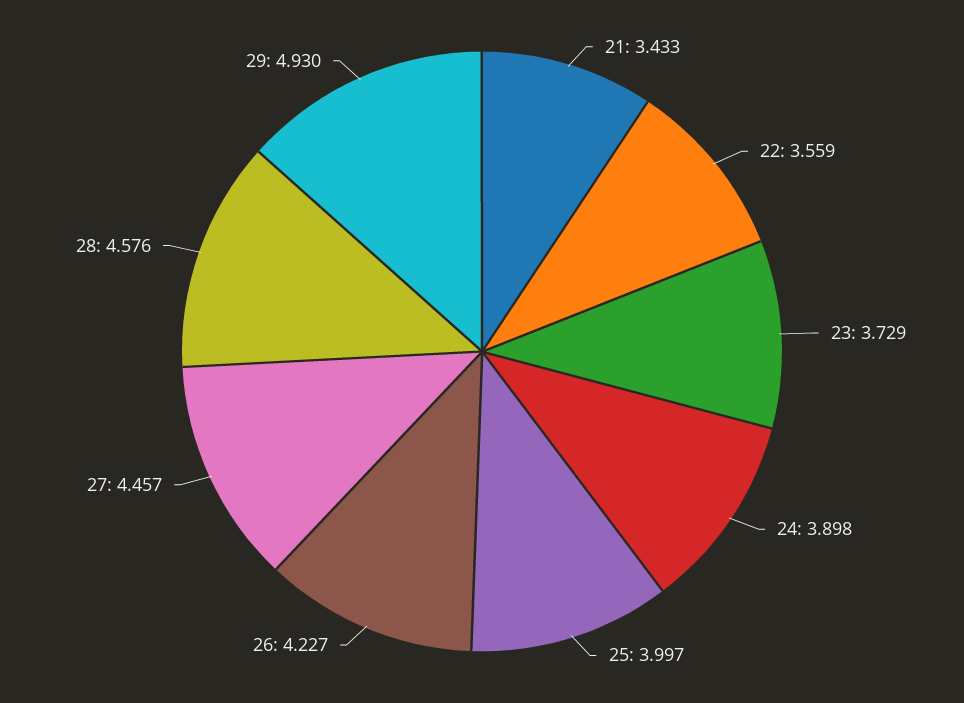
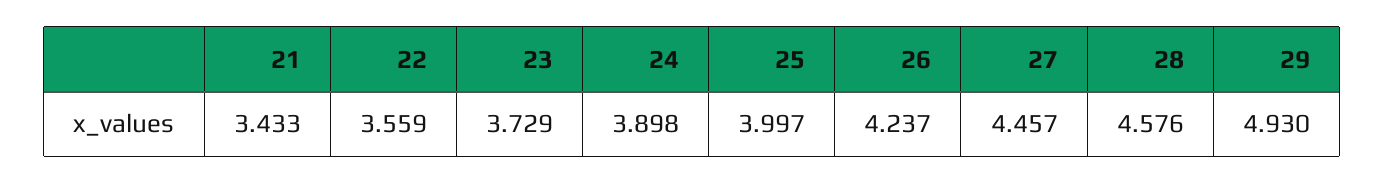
  {
    "21": 3.433,
    "22": 3.559,
    "23": 3.729,
    "24": 3.898,
    "25": 3.997,
-   "26": 4.227,
+   "26": 4.237,
    "27": 4.457,
    "28": 4.576,
    "29": 4.93
  }

